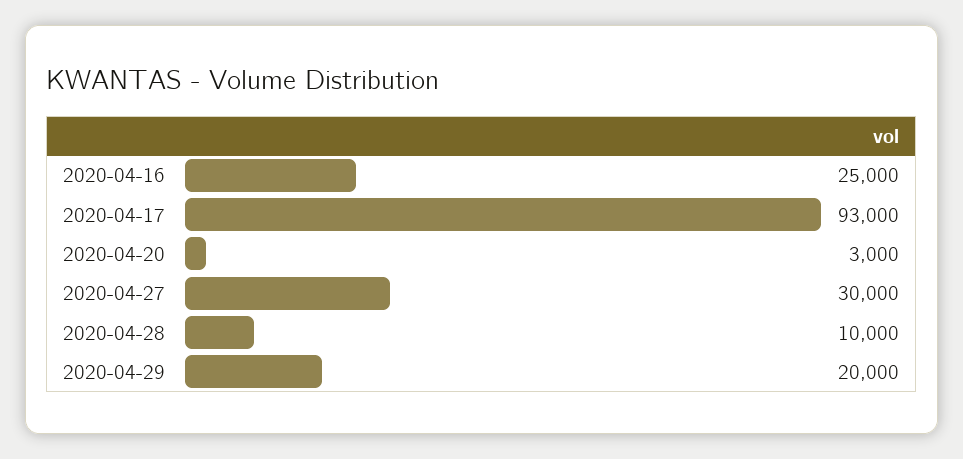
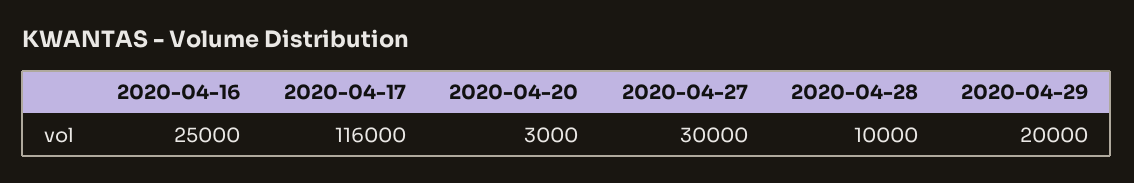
  {
    "2020-04-16": 25000,
-   "2020-04-17": 93000,
+   "2020-04-17": 116000,
    "2020-04-20": 3000,
    "2020-04-27": 30000,
    "2020-04-28": 10000,
    "2020-04-29": 20000
  }

